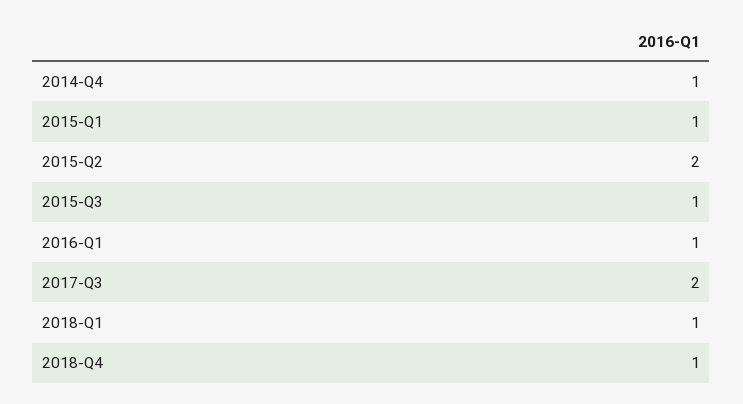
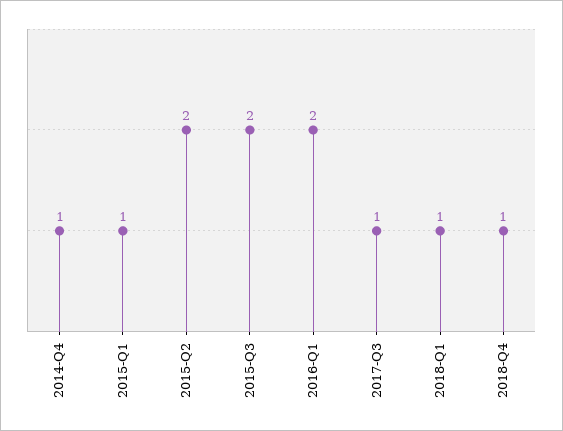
  {
    "2014-Q4": 1,
    "2015-Q1": 1,
    "2015-Q2": 2,
-   "2015-Q3": 1,
+   "2015-Q3": 2,
-   "2016-Q1": 1,
+   "2016-Q1": 2,
-   "2017-Q3": 2,
+   "2017-Q3": 1,
    "2018-Q1": 1,
    "2018-Q4": 1
  }

